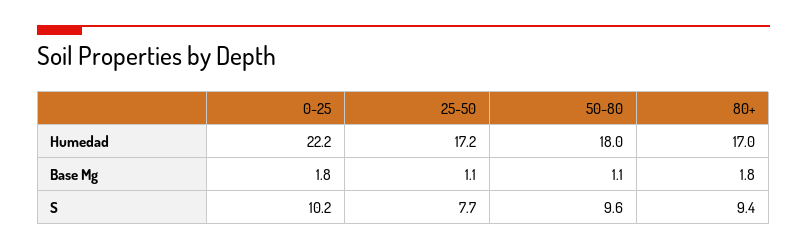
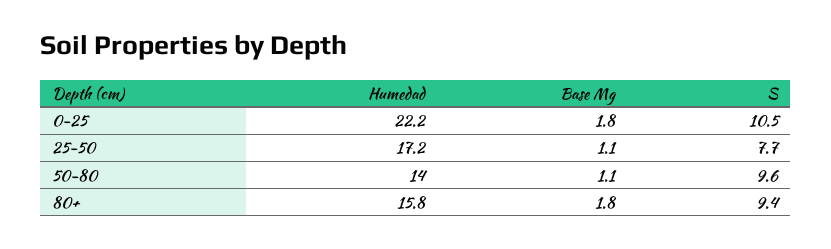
  {
    "0-25": {
      "Humedad": 22.2,
      "Base Mg": 1.8,
-     "S": 10.2
+     "S": 10.5
    },
    "25-50": {
      "Humedad": 17.2,
      "Base Mg": 1.1,
      "S": 7.7
    },
    "50-80": {
-     "Humedad": 18,
+     "Humedad": 14,
      "Base Mg": 1.1,
      "S": 9.6
    },
    "80+": {
-     "Humedad": 17,
+     "Humedad": 15.8,
      "Base Mg": 1.8,
      "S": 9.4
    }
  }

